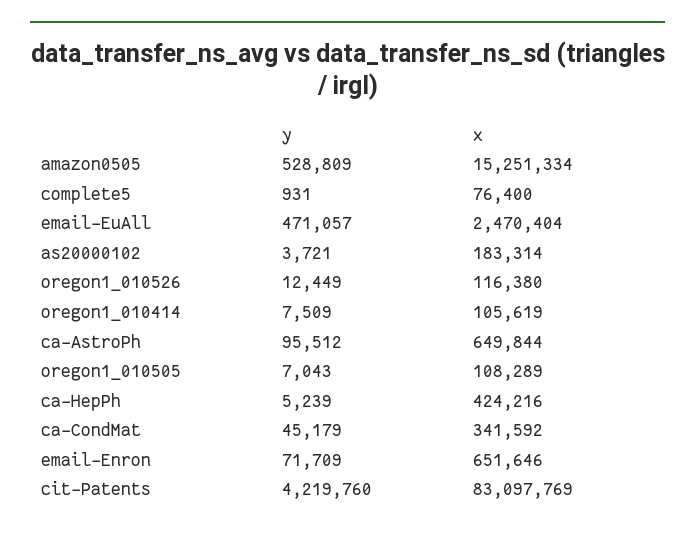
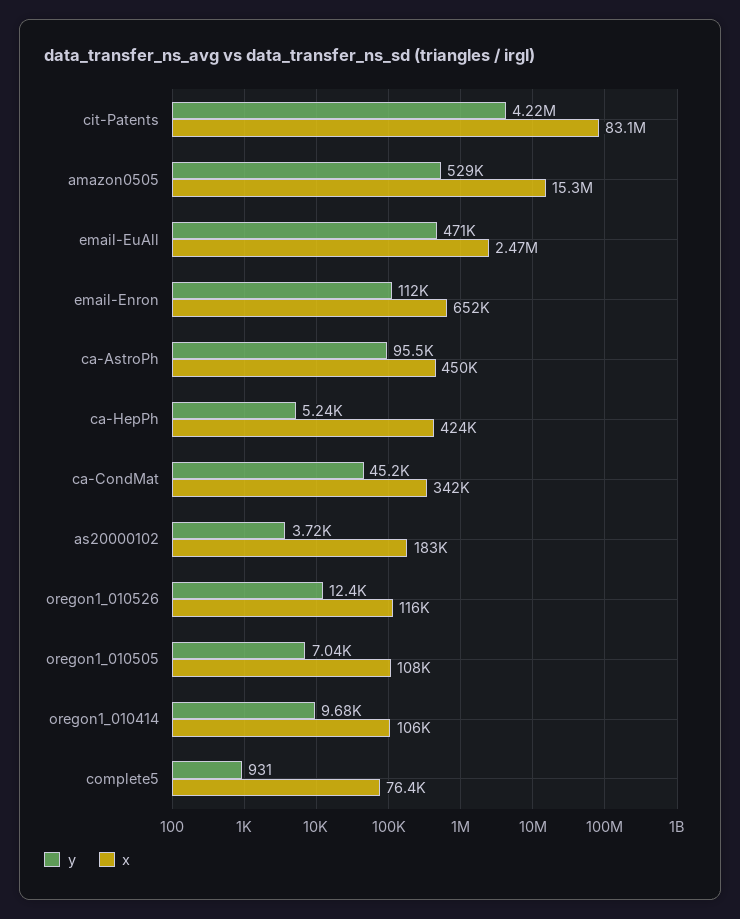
  {
    "y": {
      "amazon0505": 528809,
      "complete5": 931,
      "email-EuAll": 471057,
      "as20000102": 3721,
      "oregon1_010526": 12449,
-     "oregon1_010414": 7509,
+     "oregon1_010414": 9680,
      "ca-AstroPh": 95512,
      "oregon1_010505": 7043,
      "ca-HepPh": 5239,
      "ca-CondMat": 45179,
-     "email-Enron": 71709,
+     "email-Enron": 112000,
      "cit-Patents": 4219760
    },
    "x": {
      "amazon0505": 15251334,
      "complete5": 76400,
      "email-EuAll": 2470404,
      "as20000102": 183314,
      "oregon1_010526": 116380,
      "oregon1_010414": 105619,
-     "ca-AstroPh": 649844,
+     "ca-AstroPh": 450000,
      "oregon1_010505": 108289,
      "ca-HepPh": 424216,
      "ca-CondMat": 341592,
      "email-Enron": 651646,
      "cit-Patents": 83097769
    }
  }

